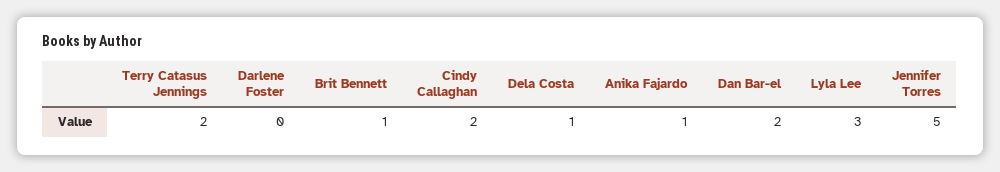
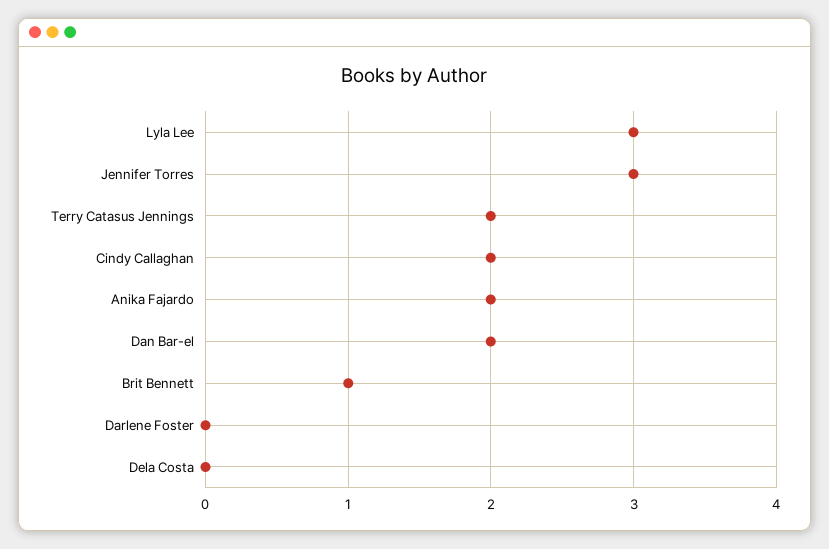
  {
    "Terry Catasus Jennings": 2,
    "Darlene Foster": 0,
    "Brit Bennett": 1,
    "Cindy Callaghan": 2,
-   "Dela Costa": 1,
+   "Dela Costa": 0,
-   "Anika Fajardo": 1,
+   "Anika Fajardo": 2,
    "Dan Bar-el": 2,
    "Lyla Lee": 3,
-   "Jennifer Torres": 5
+   "Jennifer Torres": 3
  }

